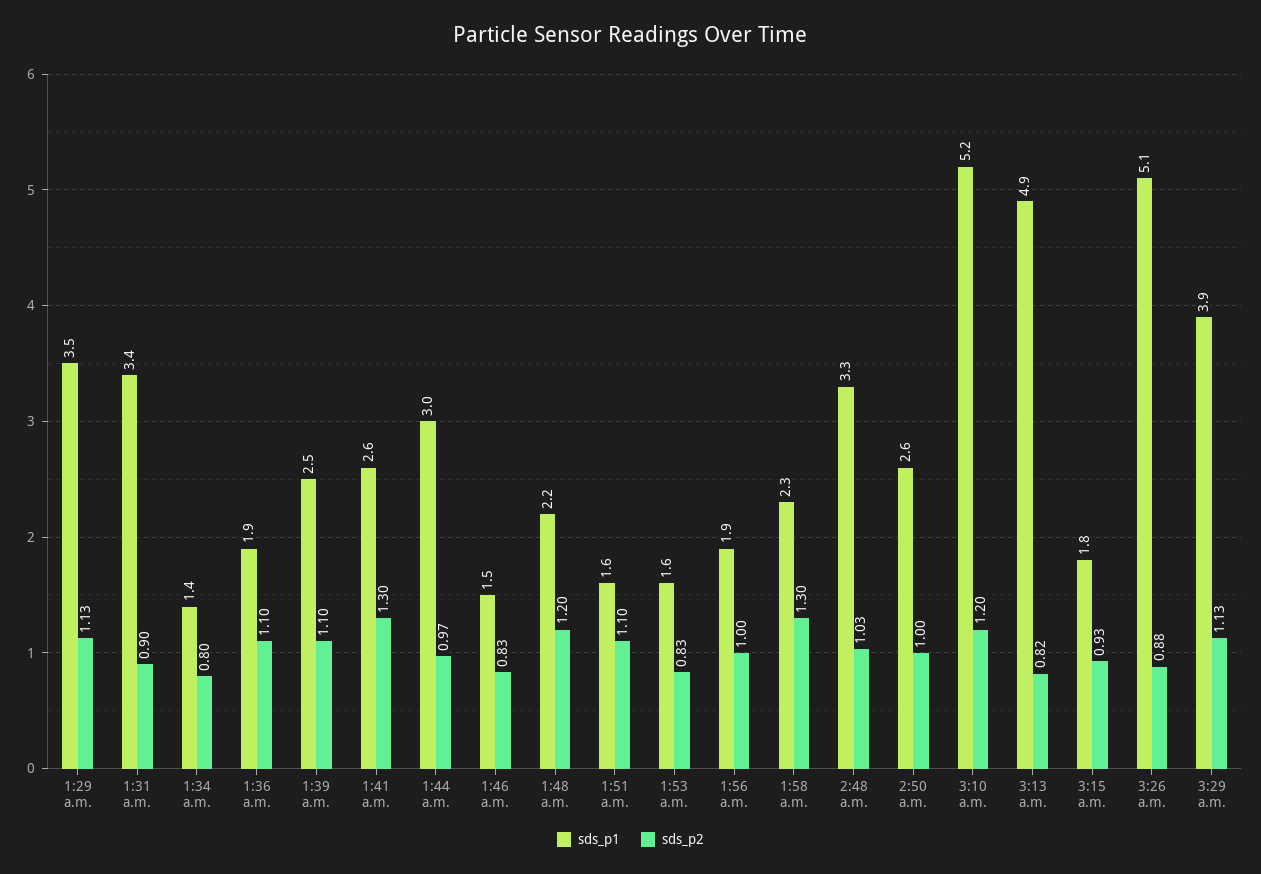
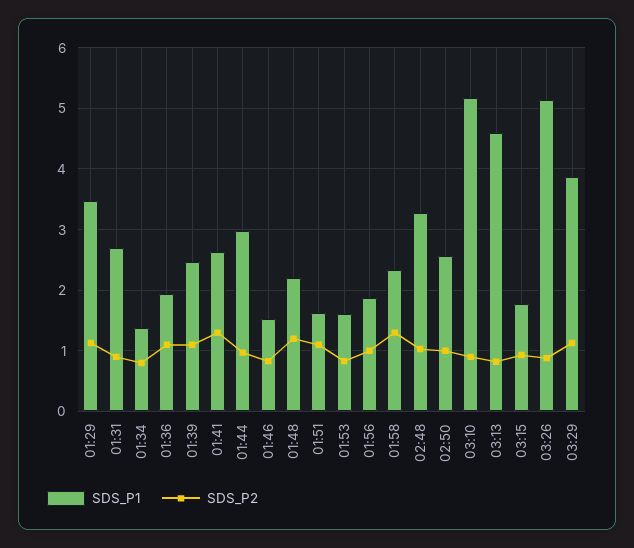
  {
    "sds_p1": {
      "1:29 a.m.": 3.5,
-     "1:31 a.m.": 3.4,
+     "1:31 a.m.": 2.7,
      "1:34 a.m.": 1.4,
      "1:36 a.m.": 1.9,
      "1:39 a.m.": 2.5,
      "1:41 a.m.": 2.6,
      "1:44 a.m.": 3,
      "1:46 a.m.": 1.5,
      "1:48 a.m.": 2.2,
      "1:51 a.m.": 1.6,
      "1:53 a.m.": 1.6,
      "1:56 a.m.": 1.9,
      "1:58 a.m.": 2.3,
      "2:48 a.m.": 3.3,
      "2:50 a.m.": 2.6,
      "3:10 a.m.": 5.2,
-     "3:13 a.m.": 4.9,
+     "3:13 a.m.": 4.6,
      "3:15 a.m.": 1.8,
      "3:26 a.m.": 5.1,
      "3:29 a.m.": 3.9
    },
    "sds_p2": {
      "1:29 a.m.": 1.13,
      "1:31 a.m.": 0.9,
      "1:34 a.m.": 0.8,
      "1:36 a.m.": 1.1,
      "1:39 a.m.": 1.1,
      "1:41 a.m.": 1.3,
      "1:44 a.m.": 0.97,
      "1:46 a.m.": 0.83,
      "1:48 a.m.": 1.2,
      "1:51 a.m.": 1.1,
      "1:53 a.m.": 0.83,
      "1:56 a.m.": 1,
      "1:58 a.m.": 1.3,
      "2:48 a.m.": 1.03,
      "2:50 a.m.": 1,
-     "3:10 a.m.": 1.2,
+     "3:10 a.m.": 0.9,
      "3:13 a.m.": 0.82,
      "3:15 a.m.": 0.93,
      "3:26 a.m.": 0.88,
      "3:29 a.m.": 1.13
    }
  }

